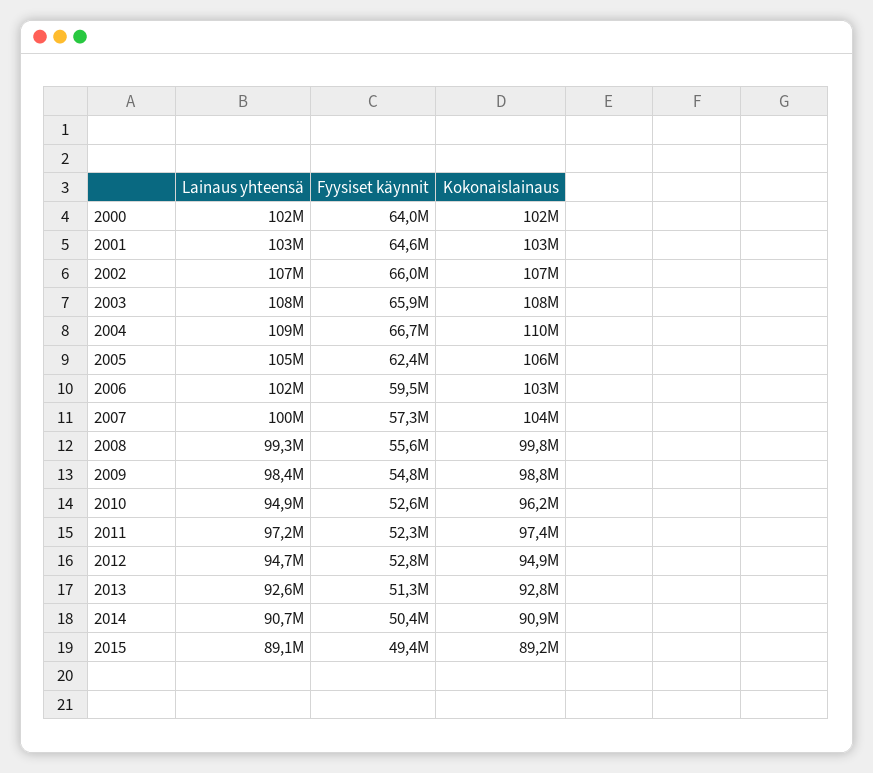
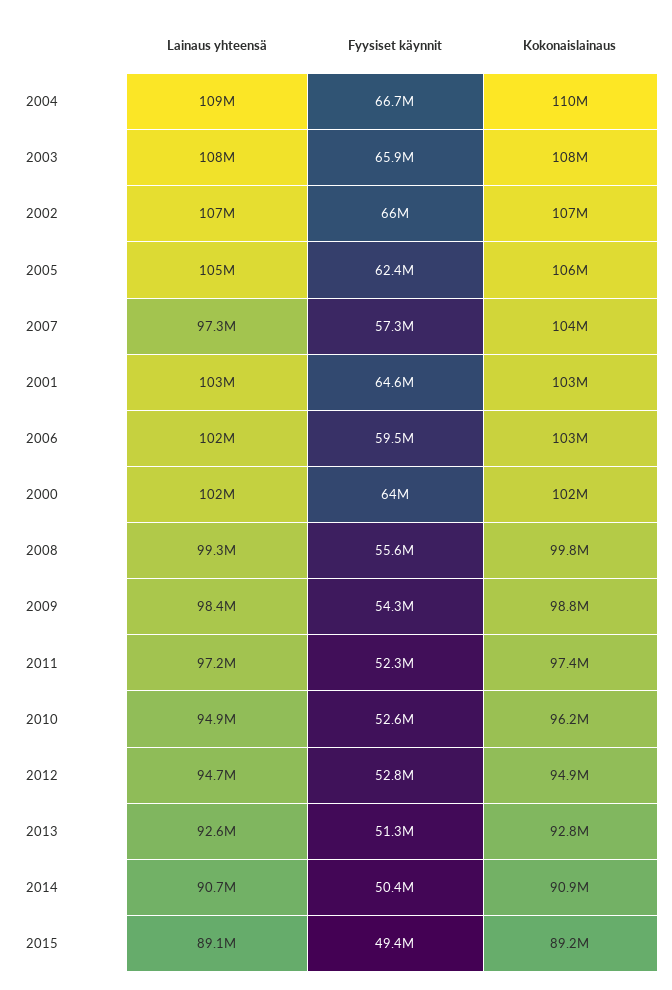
  {
    "Lainaus yhteensä": {
      "2000": 102000000,
      "2001": 103000000,
      "2002": 107000000,
      "2003": 108000000,
      "2004": 109000000,
      "2005": 105000000,
      "2006": 102000000,
-     "2007": 100000000,
+     "2007": 97300000,
      "2008": 99300000,
      "2009": 98400000,
      "2010": 94900000,
      "2011": 97200000,
      "2012": 94700000,
      "2013": 92600000,
      "2014": 90700000,
      "2015": 89100000
    },
    "Fyysiset käynnit": {
      "2000": 64000000,
      "2001": 64600000,
      "2002": 66000000,
      "2003": 65900000,
      "2004": 66700000,
      "2005": 62400000,
      "2006": 59500000,
      "2007": 57300000,
      "2008": 55600000,
-     "2009": 54800000,
+     "2009": 54300000,
      "2010": 52600000,
      "2011": 52300000,
      "2012": 52800000,
      "2013": 51300000,
      "2014": 50400000,
      "2015": 49400000
    },
    "Kokonaislainaus": {
      "2000": 102000000,
      "2001": 103000000,
      "2002": 107000000,
      "2003": 108000000,
      "2004": 110000000,
      "2005": 106000000,
      "2006": 103000000,
      "2007": 104000000,
      "2008": 99800000,
      "2009": 98800000,
      "2010": 96200000,
      "2011": 97400000,
      "2012": 94900000,
      "2013": 92800000,
      "2014": 90900000,
      "2015": 89200000
    }
  }

